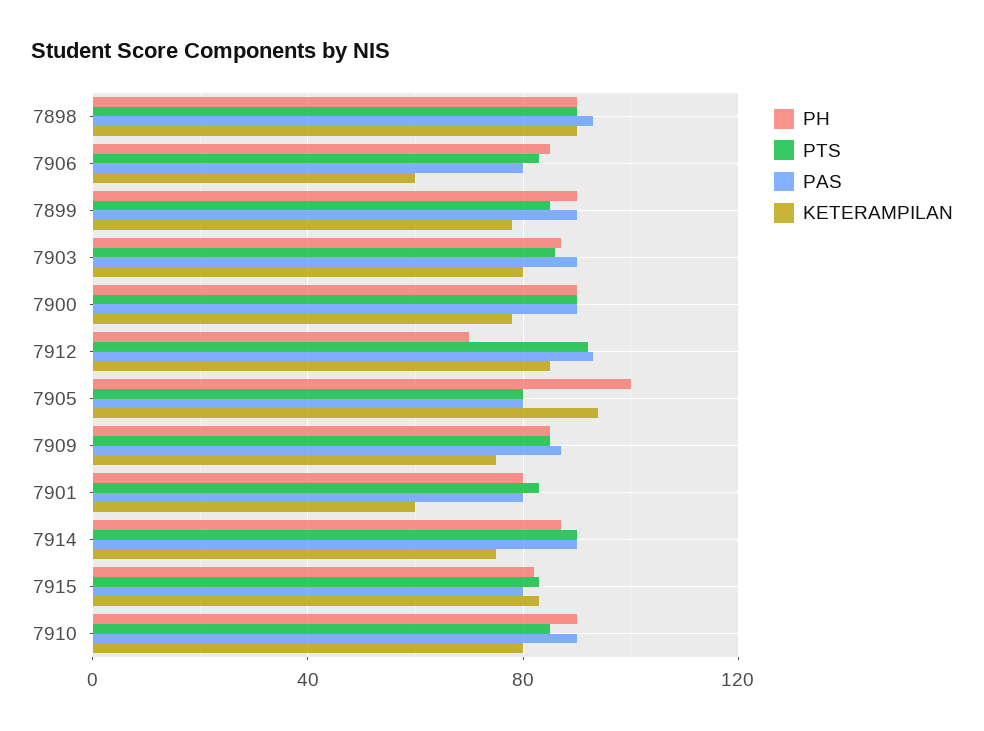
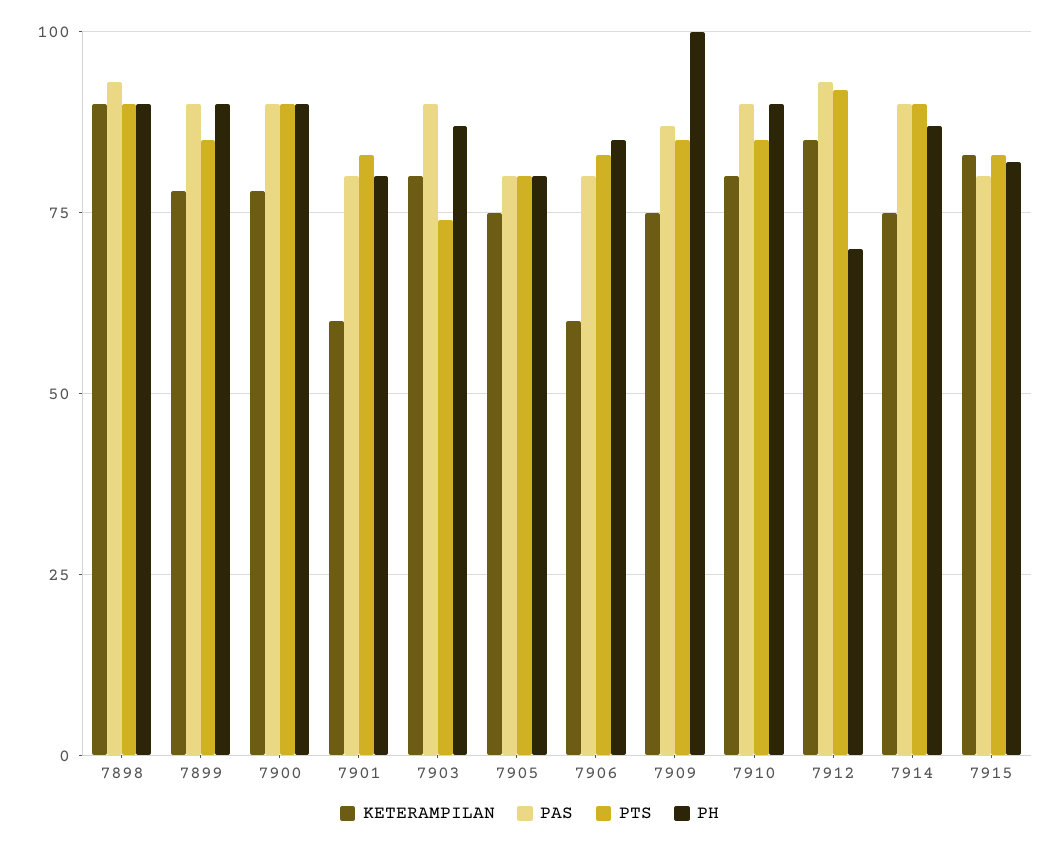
  {
    "PH": {
      "7898": 90,
      "7906": 85,
      "7899": 90,
      "7903": 85,
      "7900": 90,
      "7912": 70,
-     "7905": 100,
+     "7905": 80,
-     "7909": 85,
+     "7909": 100,
      "7901": 80,
      "7914": 85,
      "7915": 80,
      "7910": 90
    },
    "PTS": {
      "7898": 90,
      "7906": 85,
      "7899": 85,
-     "7903": 85,
+     "7903": 75,
      "7900": 90,
      "7912": 90,
      "7905": 80,
      "7909": 85,
      "7901": 85,
      "7914": 90,
      "7915": 85,
      "7910": 85
    },
    "PAS": {
      "7898": 95,
      "7906": 80,
      "7899": 90,
      "7903": 90,
      "7900": 90,
      "7912": 95,
      "7905": 80,
      "7909": 85,
      "7901": 80,
      "7914": 90,
      "7915": 80,
      "7910": 90
    },
    "KETERAMPILAN": {
      "7898": 90,
      "7906": 60,
      "7899": 80,
      "7903": 80,
      "7900": 80,
      "7912": 85,
-     "7905": 95,
+     "7905": 75,
      "7909": 75,
      "7901": 60,
      "7914": 75,
      "7915": 85,
      "7910": 80
    }
  }

